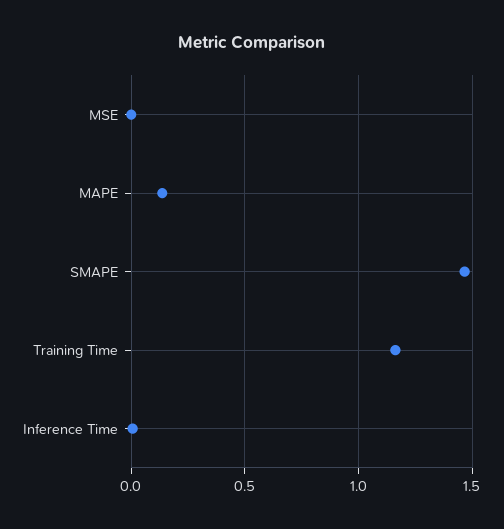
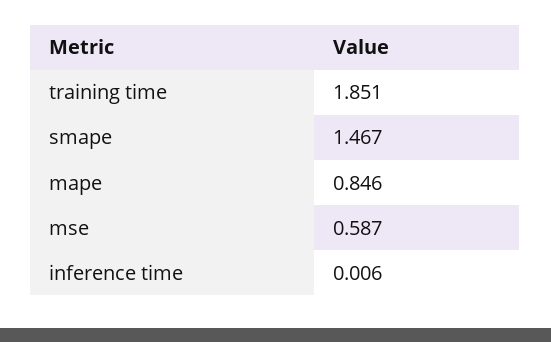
  {
-   "MSE": 0,
+   "MSE": 0.587,
-   "MAPE": 0.15,
+   "MAPE": 0.846,
    "SMAPE": 1.467,
-   "Training Time": 1.15,
+   "Training Time": 1.851,
    "Inference Time": 0.006
  }

